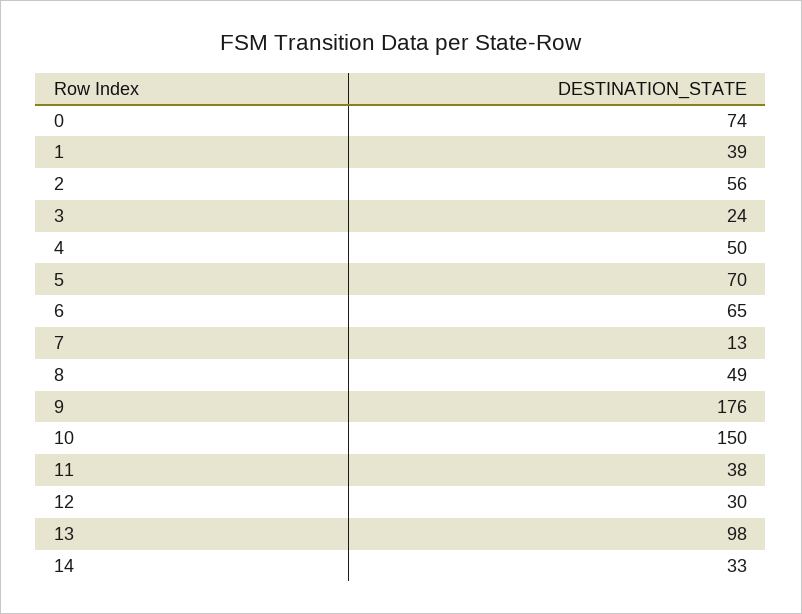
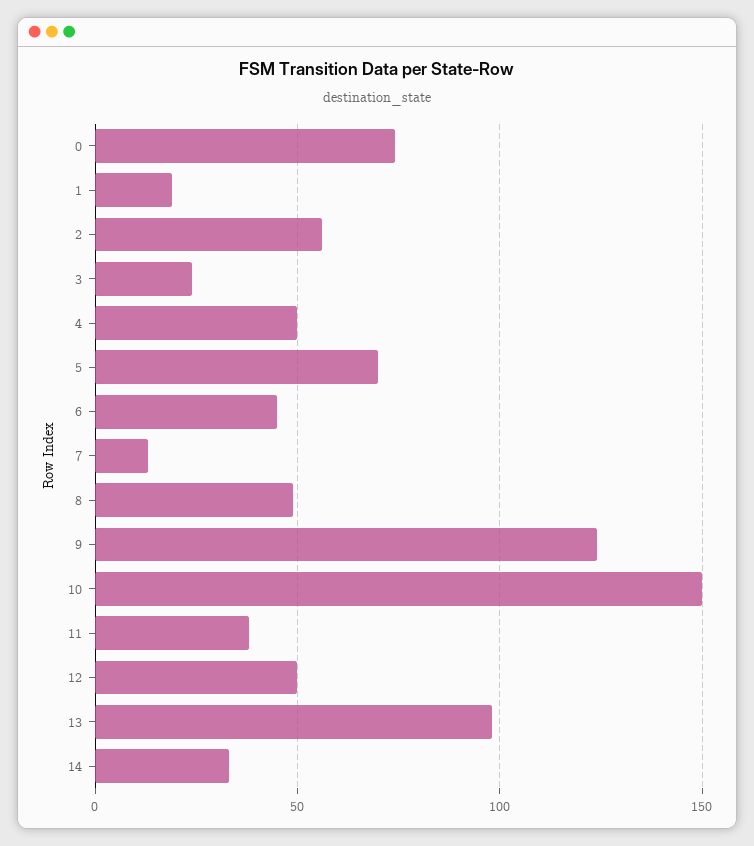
  {
    "0": 74,
-   "1": 39,
+   "1": 20,
    "2": 56,
    "3": 24,
    "4": 50,
    "5": 70,
-   "6": 65,
+   "6": 45,
    "7": 13,
    "8": 49,
-   "9": 176,
+   "9": 125,
    "10": 150,
    "11": 38,
-   "12": 30,
+   "12": 50,
    "13": 98,
    "14": 33
  }

